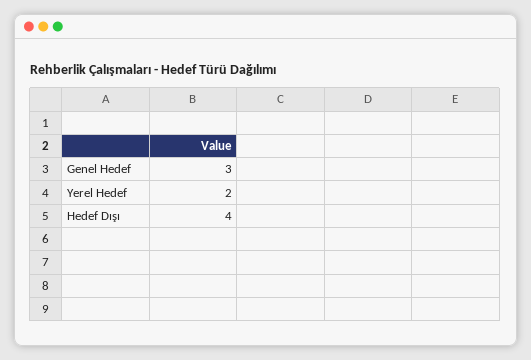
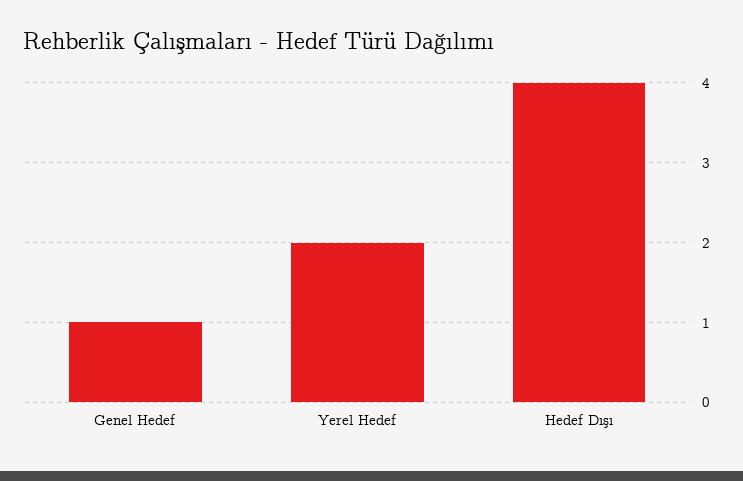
  {
-   "Genel Hedef": 3,
+   "Genel Hedef": 1,
    "Yerel Hedef": 2,
    "Hedef Dışı": 4
  }

